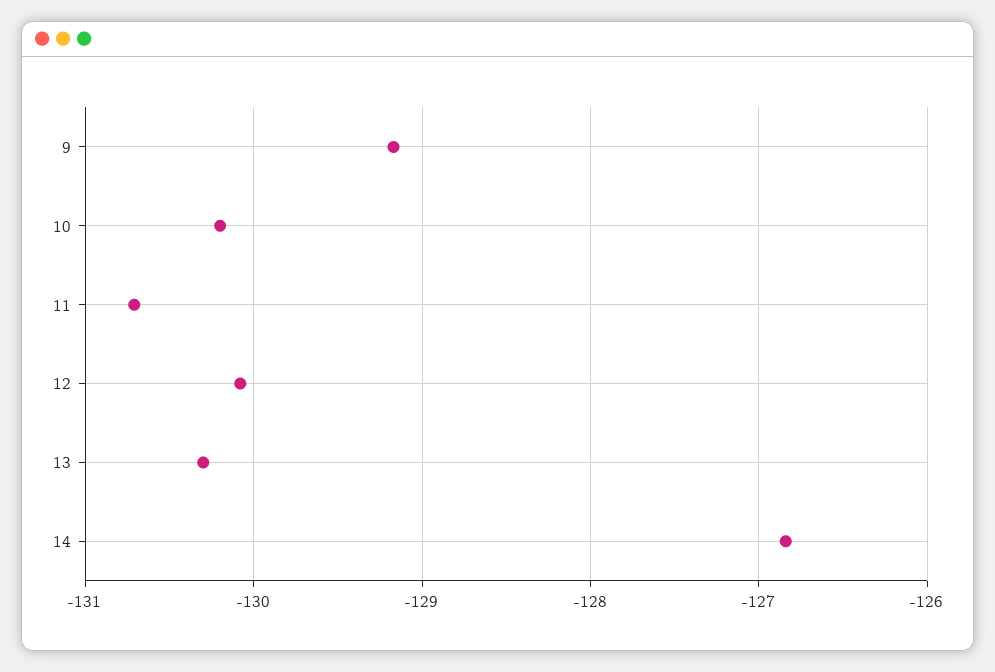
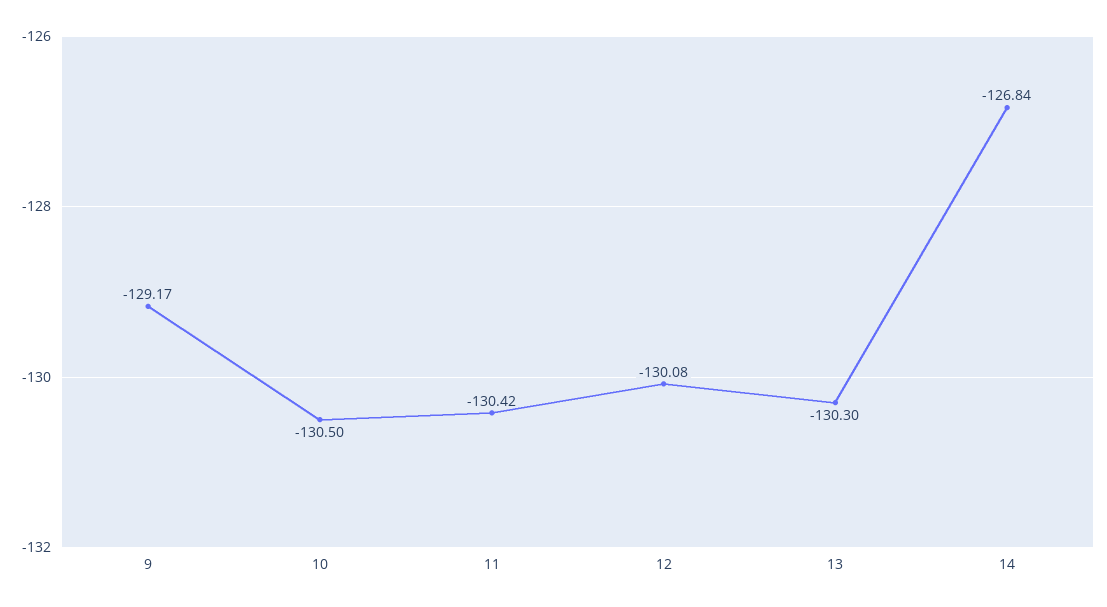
  {
    "9": -129.17,
-   "10": -130.2,
+   "10": -130.5,
-   "11": -130.7,
+   "11": -130.42,
    "12": -130.08,
    "13": -130.3,
    "14": -126.84
  }

